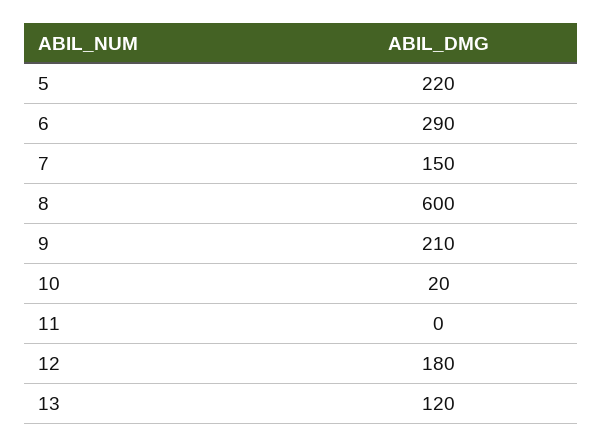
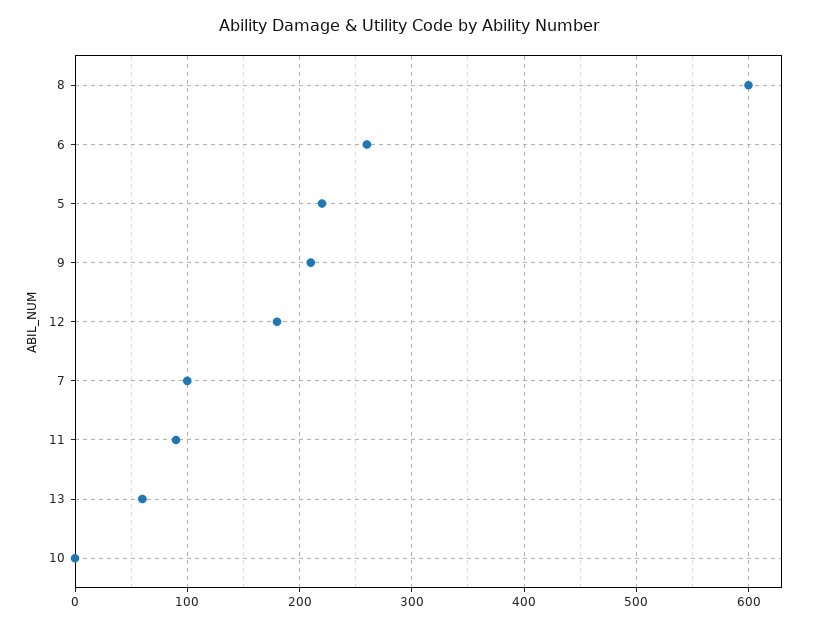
  {
    "5": 220,
-   "6": 290,
+   "6": 260,
-   "7": 150,
+   "7": 100,
    "8": 600,
    "9": 210,
-   "10": 20,
+   "10": 0,
-   "11": 0,
+   "11": 90,
    "12": 180,
-   "13": 120
+   "13": 60
  }

